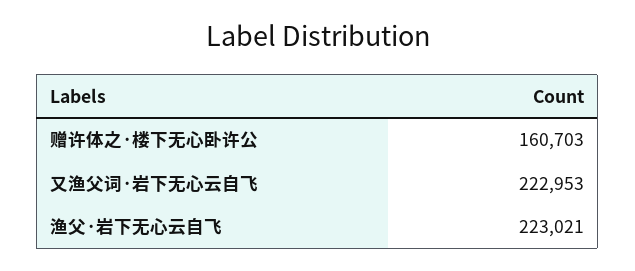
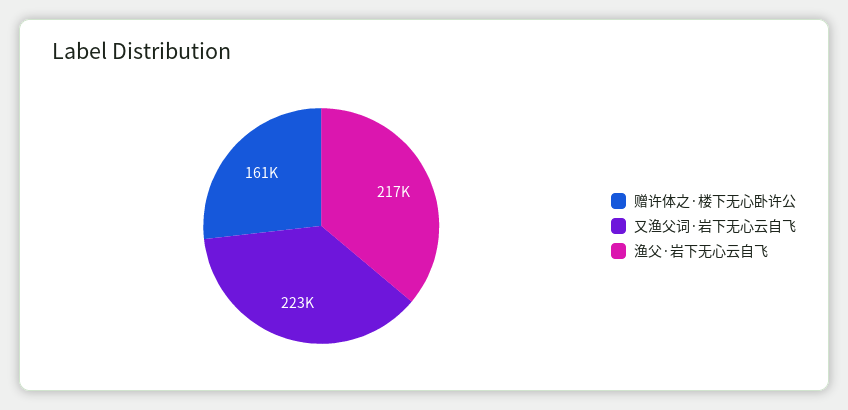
  {
    "赠许体之·楼下无心卧许公": 160703,
    "又渔父词·岩下无心云自飞": 222953,
-   "渔父·岩下无心云自飞": 223021
+   "渔父·岩下无心云自飞": 217000
  }

